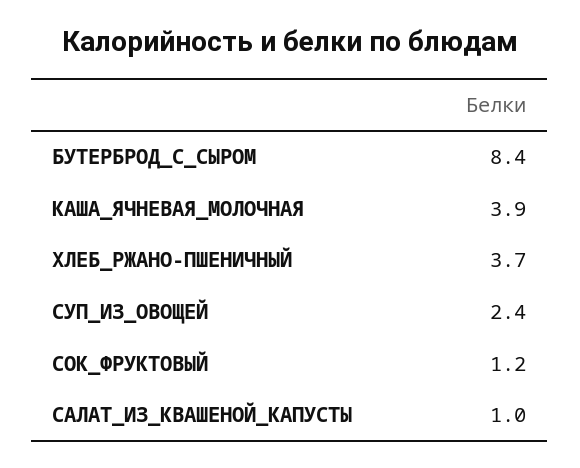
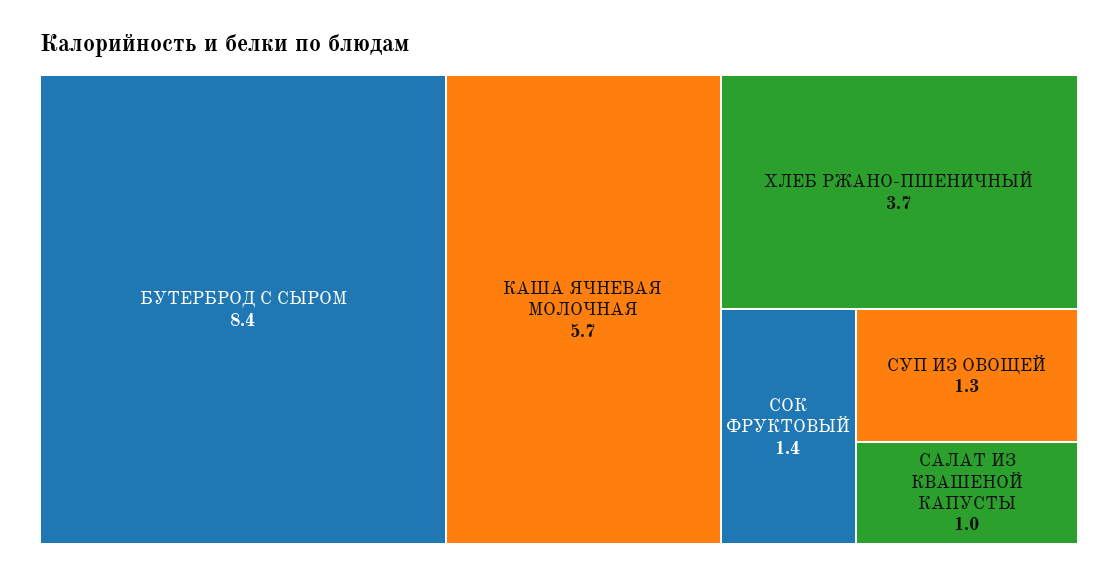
  {
    "БУТЕРБРОД_С_СЫРОМ": 8.4,
-   "КАША_ЯЧНЕВАЯ_МОЛОЧНАЯ": 3.9,
+   "КАША_ЯЧНЕВАЯ_МОЛОЧНАЯ": 5.7,
    "ХЛЕБ_РЖАНО-ПШЕНИЧНЫЙ": 3.7,
-   "СУП_ИЗ_ОВОЩЕЙ": 2.4,
+   "СУП_ИЗ_ОВОЩЕЙ": 1.3,
-   "СОК_ФРУКТОВЫЙ": 1.2,
+   "СОК_ФРУКТОВЫЙ": 1.4,
    "САЛАТ_ИЗ_КВАШЕНОЙ_КАПУСТЫ": 1
  }

